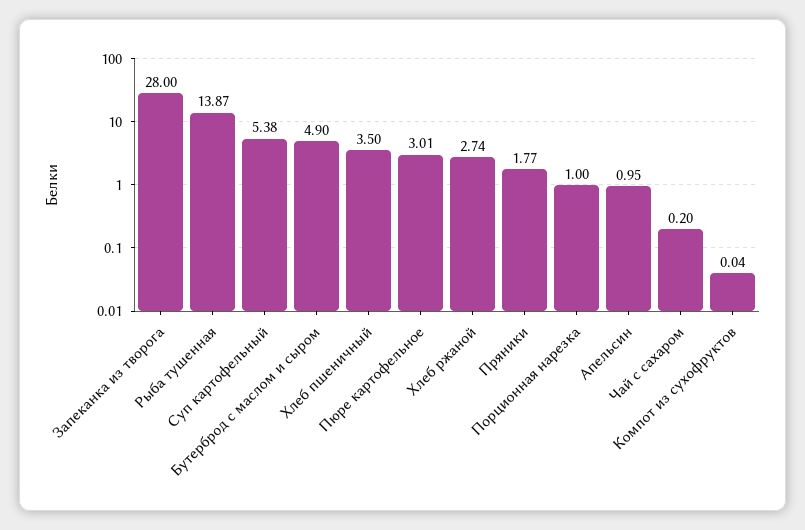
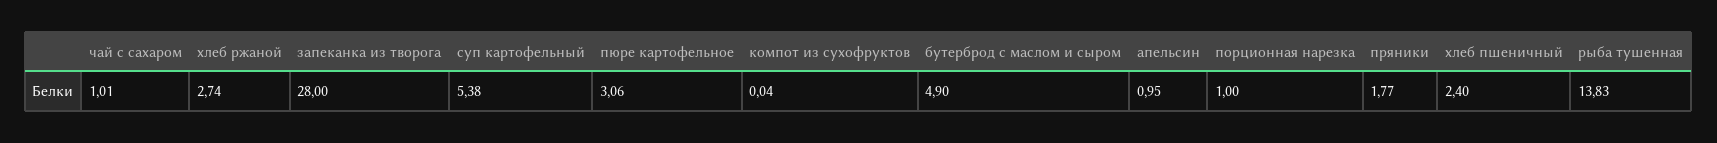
  {
    "Запеканка из творога": 28,
-   "Рыба тушенная": 13.87,
+   "Рыба тушенная": 13.83,
    "Суп картофельный": 5.38,
    "Бутерброд с маслом и сыром": 4.9,
-   "Хлеб пшеничный": 3.5,
+   "Хлеб пшеничный": 2.4,
-   "Пюре картофельное": 3.01,
+   "Пюре картофельное": 3.06,
    "Хлеб ржаной": 2.74,
    "Пряники": 1.77,
    "Порционная нарезка": 1,
    "Апельсин": 0.95,
-   "Чай с сахаром": 0.2,
+   "Чай с сахаром": 1.01,
    "Компот из сухофруктов": 0.04
  }

